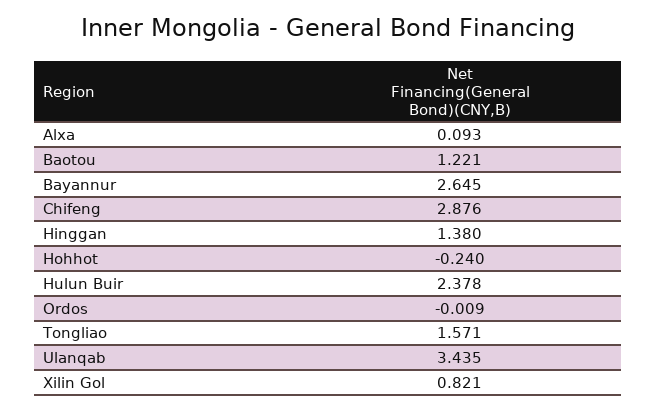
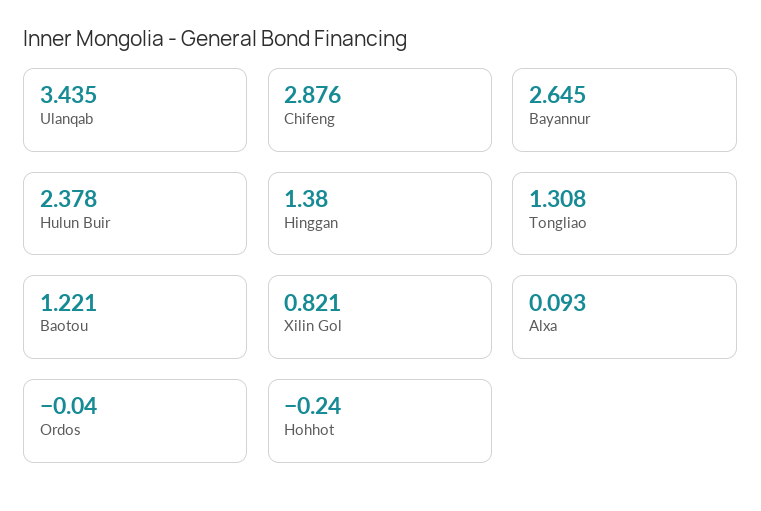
  {
    "Alxa": 0.093,
    "Baotou": 1.221,
    "Bayannur": 2.645,
    "Chifeng": 2.876,
    "Hinggan": 1.38,
    "Hohhot": -0.24,
    "Hulun Buir": 2.378,
-   "Ordos": -0.009,
+   "Ordos": -0.04,
-   "Tongliao": 1.571,
+   "Tongliao": 1.308,
    "Ulanqab": 3.435,
    "Xilin Gol": 0.821
  }

